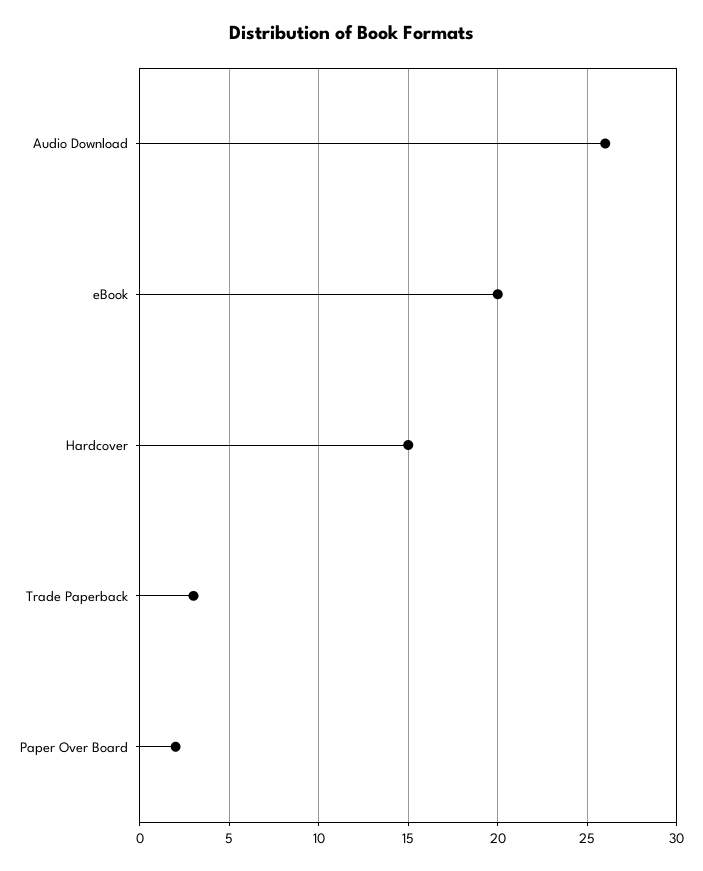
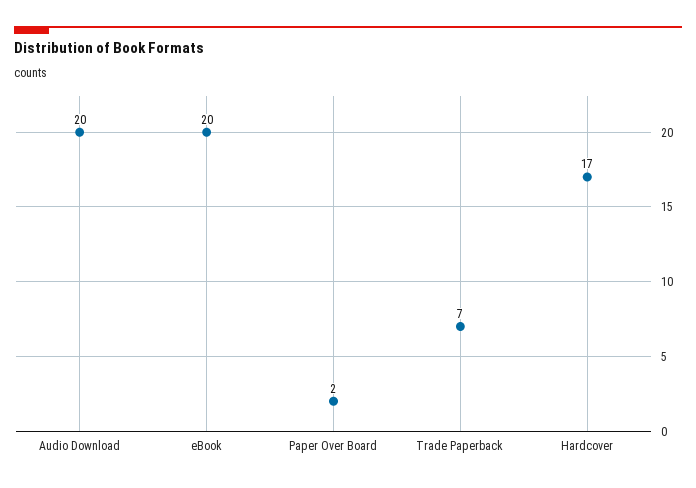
  {
-   "Audio Download": 26,
+   "Audio Download": 20,
    "eBook": 20,
-   "Hardcover": 15,
+   "Hardcover": 17,
-   "Trade Paperback": 3,
+   "Trade Paperback": 7,
    "Paper Over Board": 2
  }

